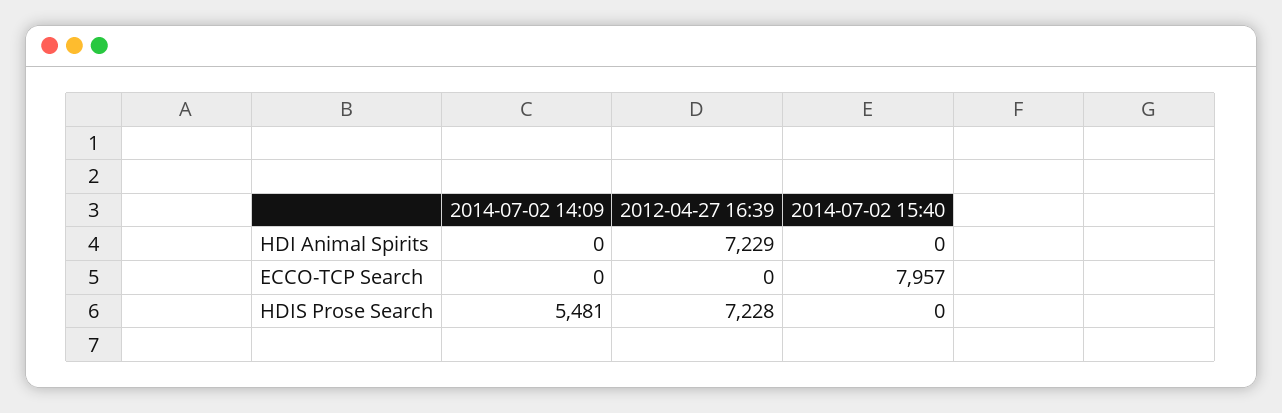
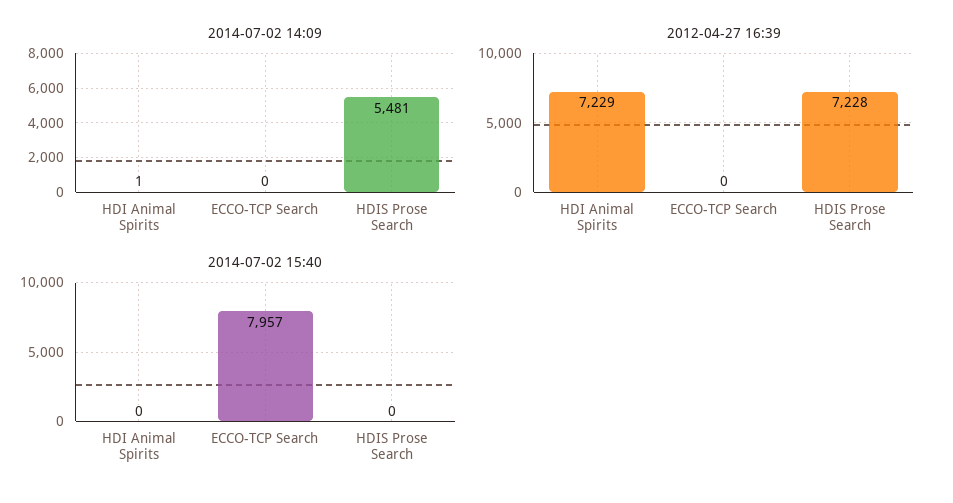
  {
    "2014-07-02 14:09": {
-     "HDI Animal Spirits": 0,
+     "HDI Animal Spirits": 1,
      "ECCO-TCP Search": 0,
      "HDIS Prose Search": 5481
    },
    "2012-04-27 16:39": {
      "HDI Animal Spirits": 7229,
      "ECCO-TCP Search": 0,
      "HDIS Prose Search": 7228
    },
    "2014-07-02 15:40": {
      "HDI Animal Spirits": 0,
      "ECCO-TCP Search": 7957,
      "HDIS Prose Search": 0
    }
  }

